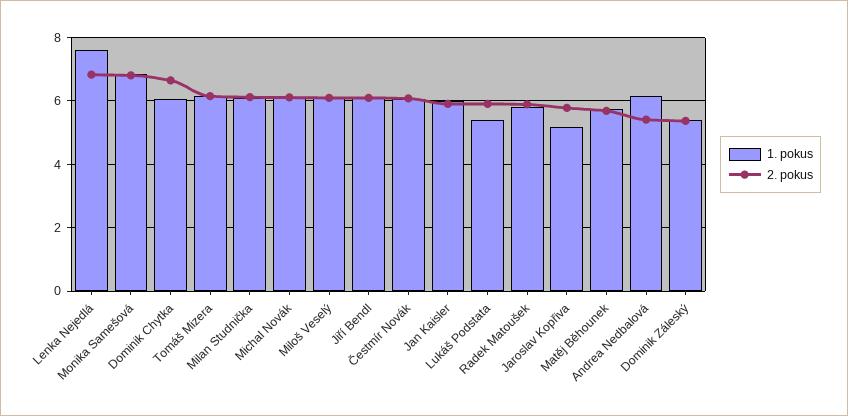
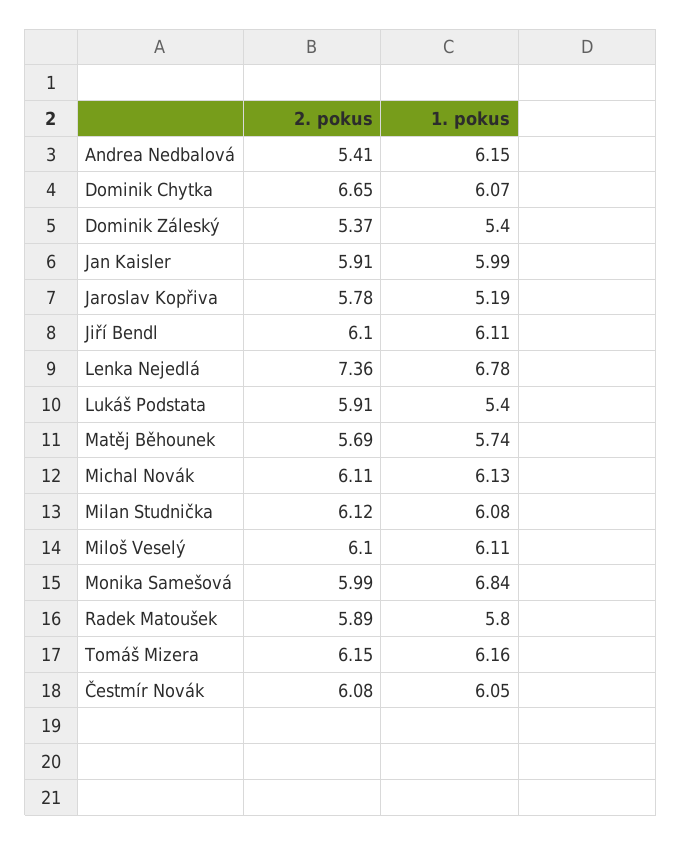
  {
    "1. pokus": {
-     "Lenka Nejedlá": 7.6,
+     "Lenka Nejedlá": 6.78,
      "Monika Samešová": 6.84,
      "Dominik Chytka": 6.07,
      "Tomáš Mizera": 6.16,
      "Milan Studnička": 6.08,
      "Michal Novák": 6.13,
      "Miloš Veselý": 6.11,
      "Jiří Bendl": 6.11,
      "Čestmír Novák": 6.05,
      "Jan Kaisler": 5.99,
      "Lukáš Podstata": 5.4,
      "Radek Matoušek": 5.8,
      "Jaroslav Kopřiva": 5.19,
      "Matěj Běhounek": 5.74,
      "Andrea Nedbalová": 6.15,
      "Dominik Záleský": 5.4
    },
    "2. pokus": {
-     "Lenka Nejedlá": 6.8,
+     "Lenka Nejedlá": 7.36,
-     "Monika Samešová": 6.8,
+     "Monika Samešová": 5.99,
      "Dominik Chytka": 6.65,
      "Tomáš Mizera": 6.15,
      "Milan Studnička": 6.12,
      "Michal Novák": 6.11,
      "Miloš Veselý": 6.1,
      "Jiří Bendl": 6.1,
      "Čestmír Novák": 6.08,
      "Jan Kaisler": 5.91,
      "Lukáš Podstata": 5.91,
      "Radek Matoušek": 5.89,
      "Jaroslav Kopřiva": 5.78,
      "Matěj Běhounek": 5.69,
      "Andrea Nedbalová": 5.41,
      "Dominik Záleský": 5.37
    }
  }

